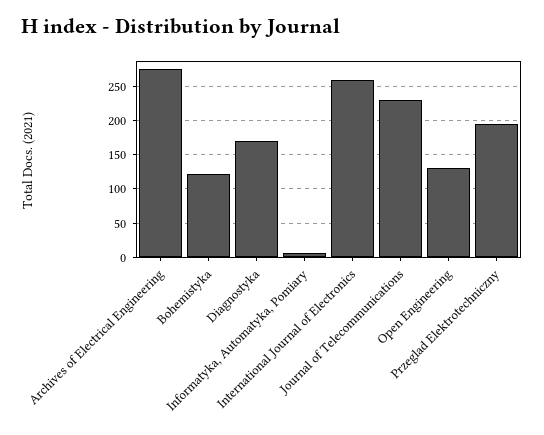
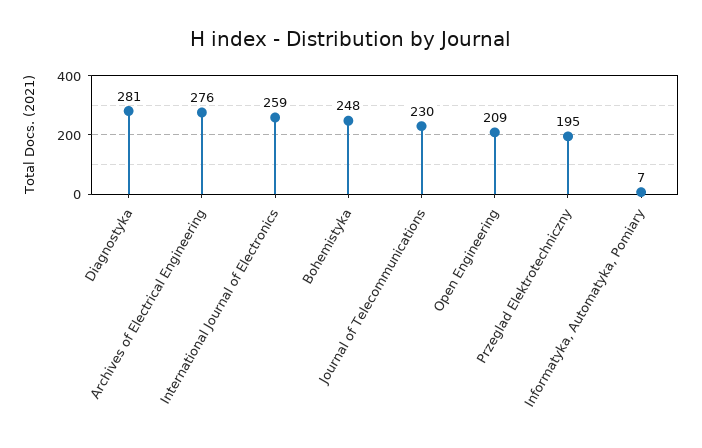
  {
    "Archives of Electrical Engineering": 276,
-   "Bohemistyka": 120,
+   "Bohemistyka": 248,
-   "Diagnostyka": 170,
+   "Diagnostyka": 281,
    "Informatyka, Automatyka, Pomiary": 7,
    "International Journal of Electronics": 259,
    "Journal of Telecommunications": 230,
-   "Open Engineering": 130,
+   "Open Engineering": 209,
    "Przeglad Elektrotechniczny": 195
  }

